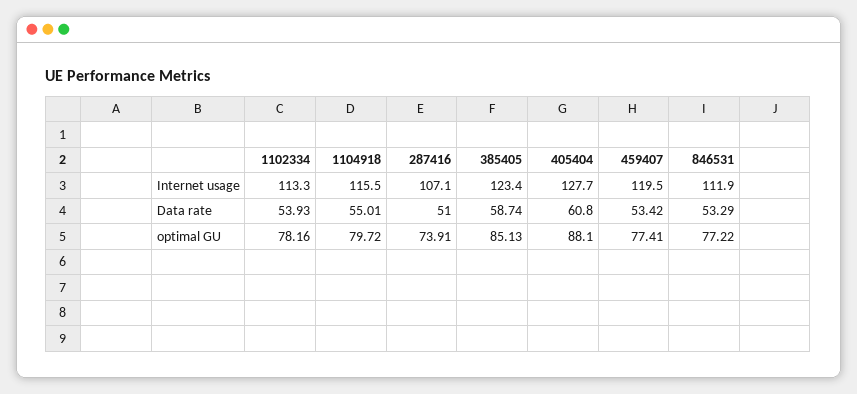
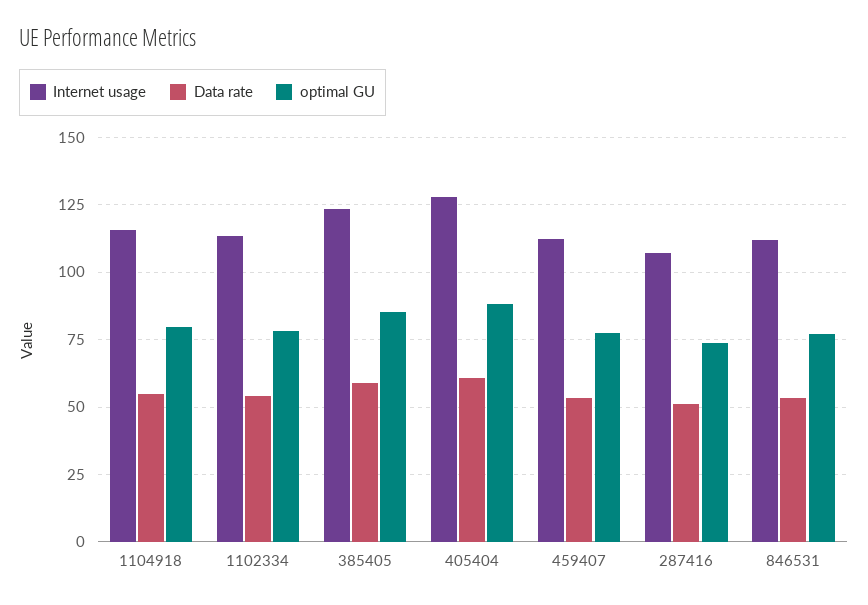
  {
    "Internet usage": {
      "1102334": 113.3,
      "1104918": 115.5,
      "287416": 107.1,
      "385405": 123.4,
      "405404": 127.7,
-     "459407": 119.5,
+     "459407": 112.5,
      "846531": 111.9
    },
    "Data rate": {
      "1102334": 53.93,
      "1104918": 55.01,
      "287416": 51,
      "385405": 58.74,
      "405404": 60.8,
      "459407": 53.42,
      "846531": 53.29
    },
    "optimal GU": {
      "1102334": 78.16,
      "1104918": 79.72,
      "287416": 73.91,
      "385405": 85.13,
      "405404": 88.1,
      "459407": 77.41,
      "846531": 77.22
    }
  }

